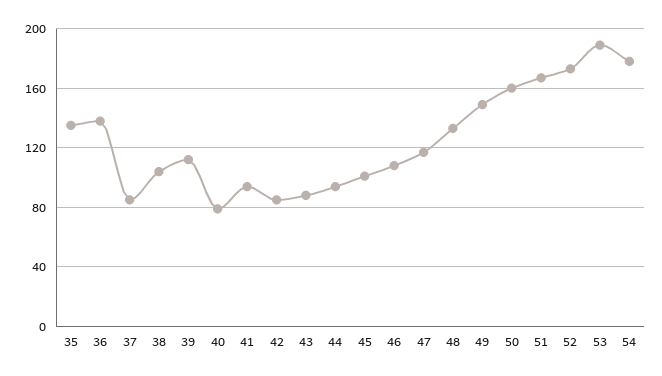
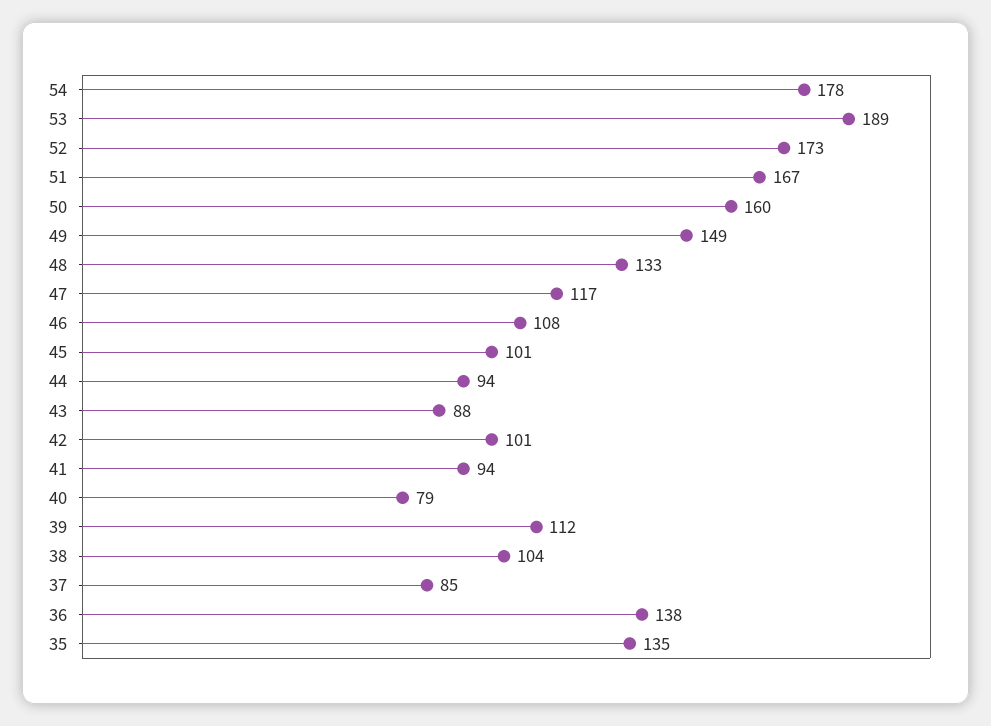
  {
    "35": 135,
    "36": 138,
    "37": 85,
    "38": 104,
    "39": 112,
    "40": 79,
    "41": 94,
-   "42": 85,
+   "42": 101,
    "43": 88,
    "44": 94,
    "45": 101,
    "46": 108,
    "47": 117,
    "48": 133,
    "49": 149,
    "50": 160,
    "51": 167,
    "52": 173,
    "53": 189,
    "54": 178
  }

